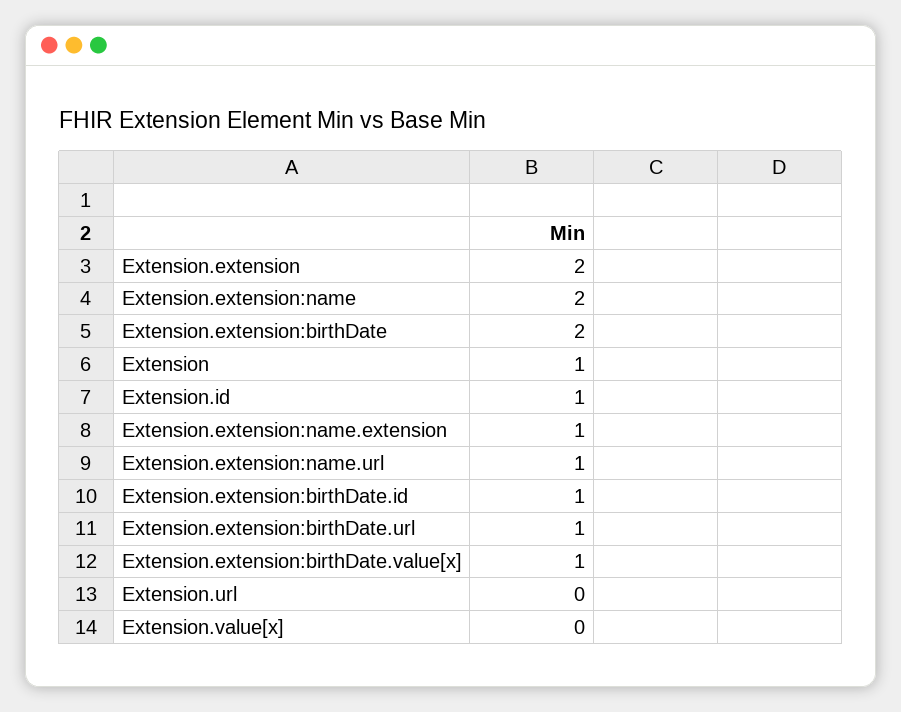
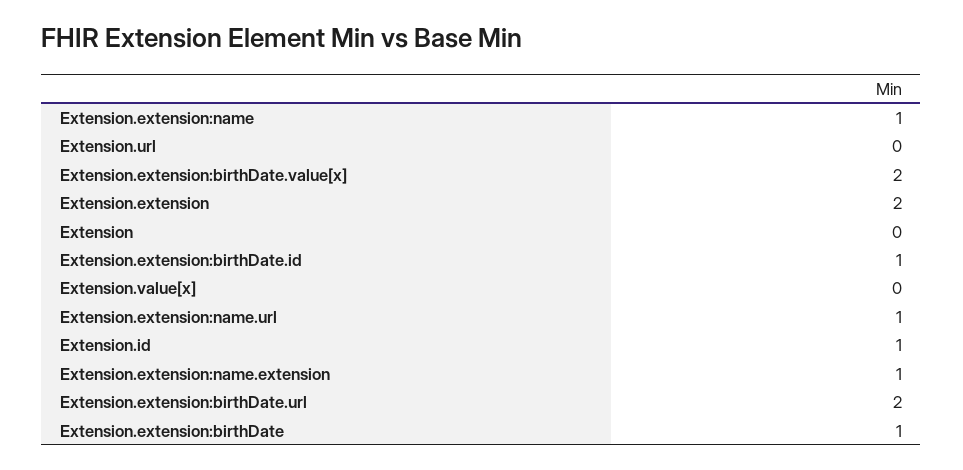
  {
    "Extension.extension": 2,
-   "Extension.extension:name": 2,
+   "Extension.extension:name": 1,
-   "Extension.extension:birthDate": 2,
+   "Extension.extension:birthDate": 1,
-   "Extension": 1,
+   "Extension": 0,
    "Extension.id": 1,
    "Extension.extension:name.extension": 1,
    "Extension.extension:name.url": 1,
    "Extension.extension:birthDate.id": 1,
-   "Extension.extension:birthDate.url": 1,
+   "Extension.extension:birthDate.url": 2,
-   "Extension.extension:birthDate.value[x]": 1,
+   "Extension.extension:birthDate.value[x]": 2,
    "Extension.url": 0,
    "Extension.value[x]": 0
  }

